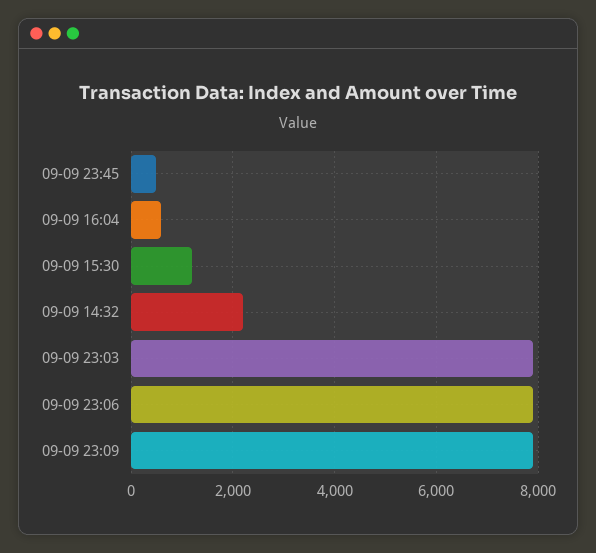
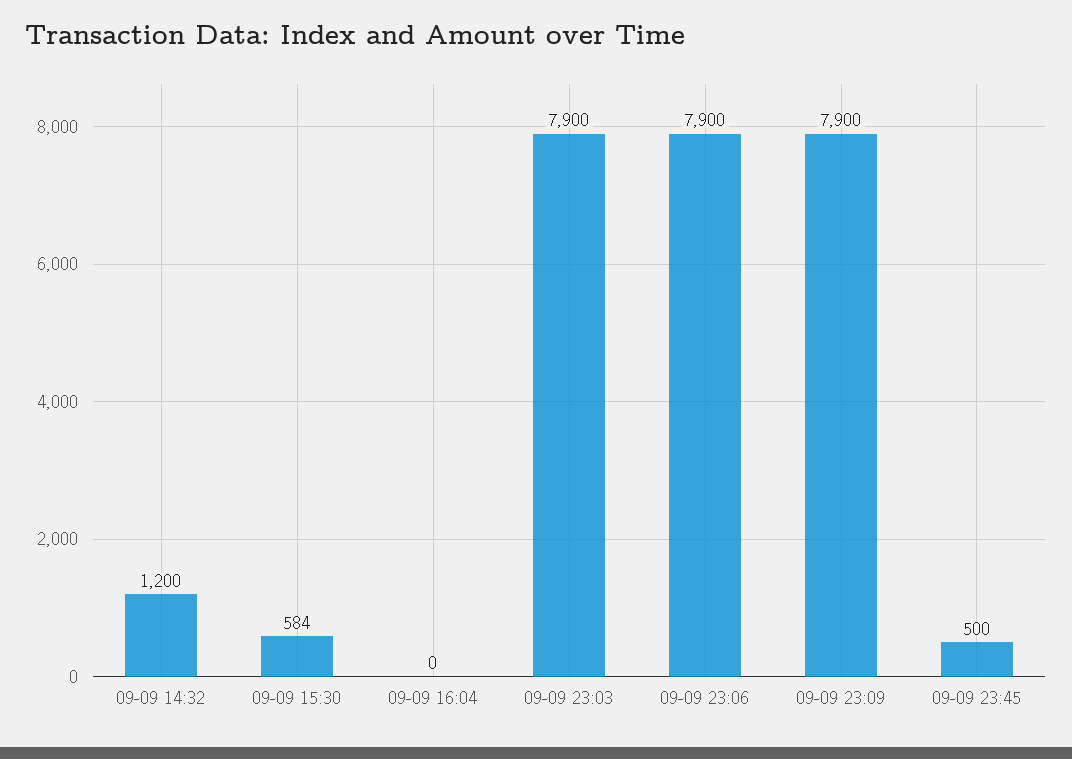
  {
    "09-09 23:45": 500,
-   "09-09 16:04": 600,
+   "09-09 16:04": 0,
-   "09-09 15:30": 1200,
+   "09-09 15:30": 584,
-   "09-09 14:32": 2200,
+   "09-09 14:32": 1200,
    "09-09 23:03": 7900,
    "09-09 23:06": 7900,
    "09-09 23:09": 7900
  }

